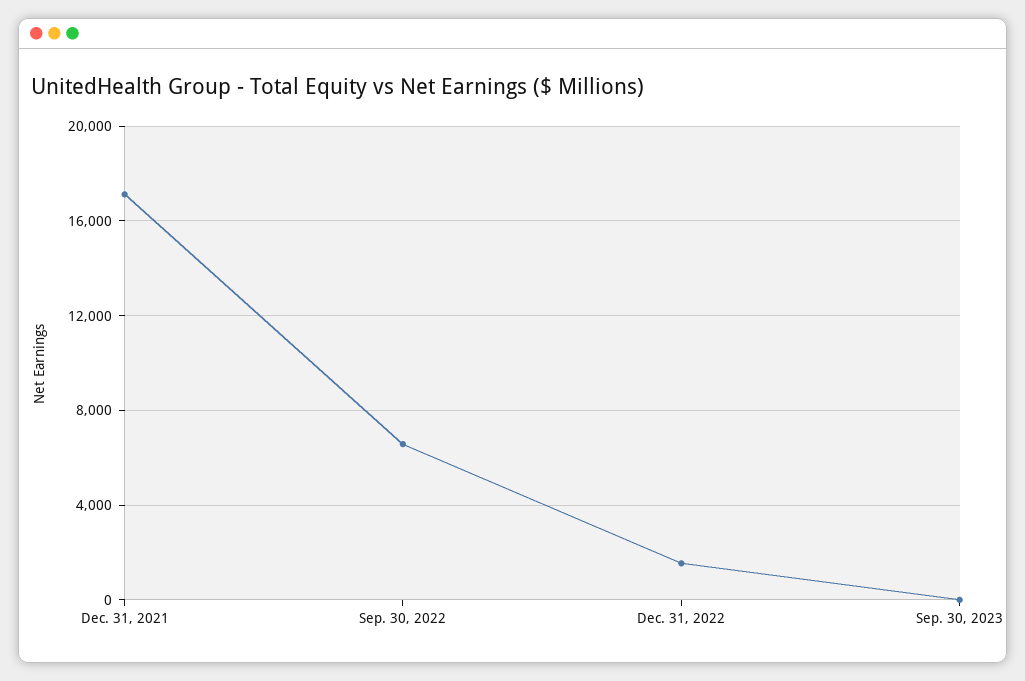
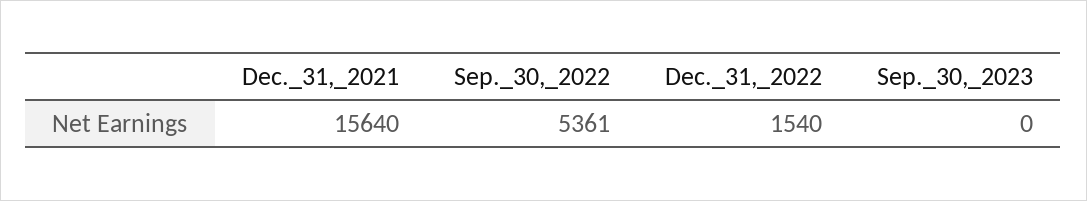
  {
-   "Dec. 31, 2021": 17000,
+   "Dec. 31, 2021": 15640,
-   "Sep. 30, 2022": 6500,
+   "Sep. 30, 2022": 5361,
    "Dec. 31, 2022": 1540,
    "Sep. 30, 2023": 0
  }

